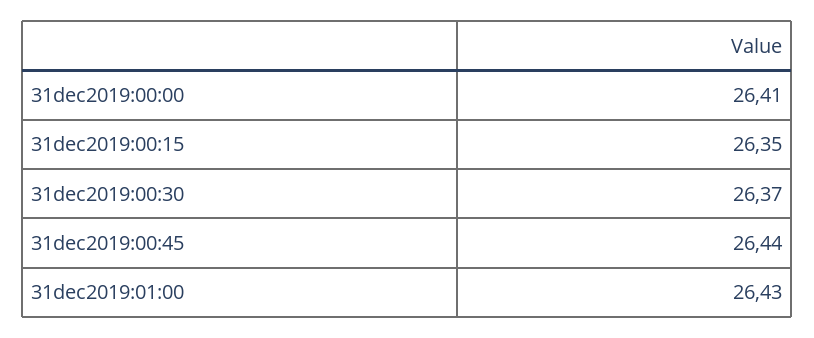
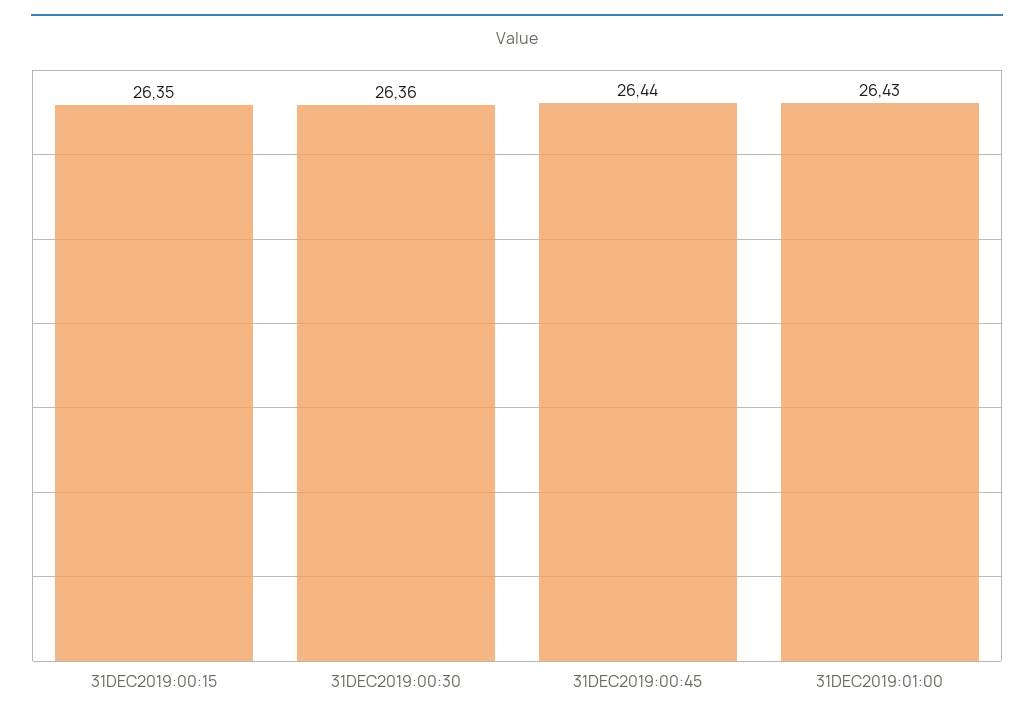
  {
-   "31dec2019:00:00": 26.41,
    "31dec2019:00:15": 26.35,
-   "31dec2019:00:30": 26.37,
+   "31dec2019:00:30": 26.36,
    "31dec2019:00:45": 26.44,
    "31dec2019:01:00": 26.43
  }

